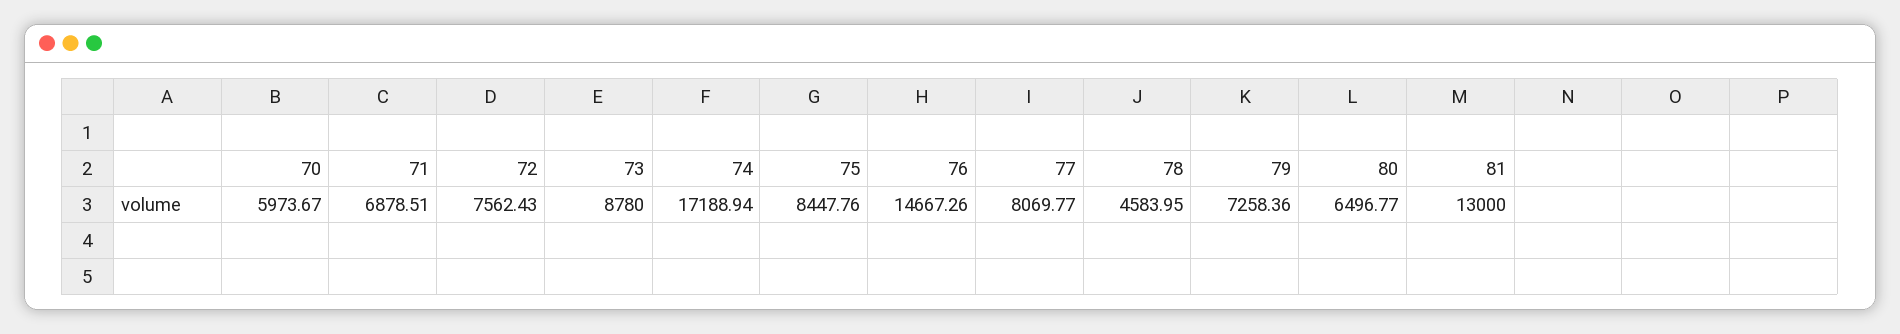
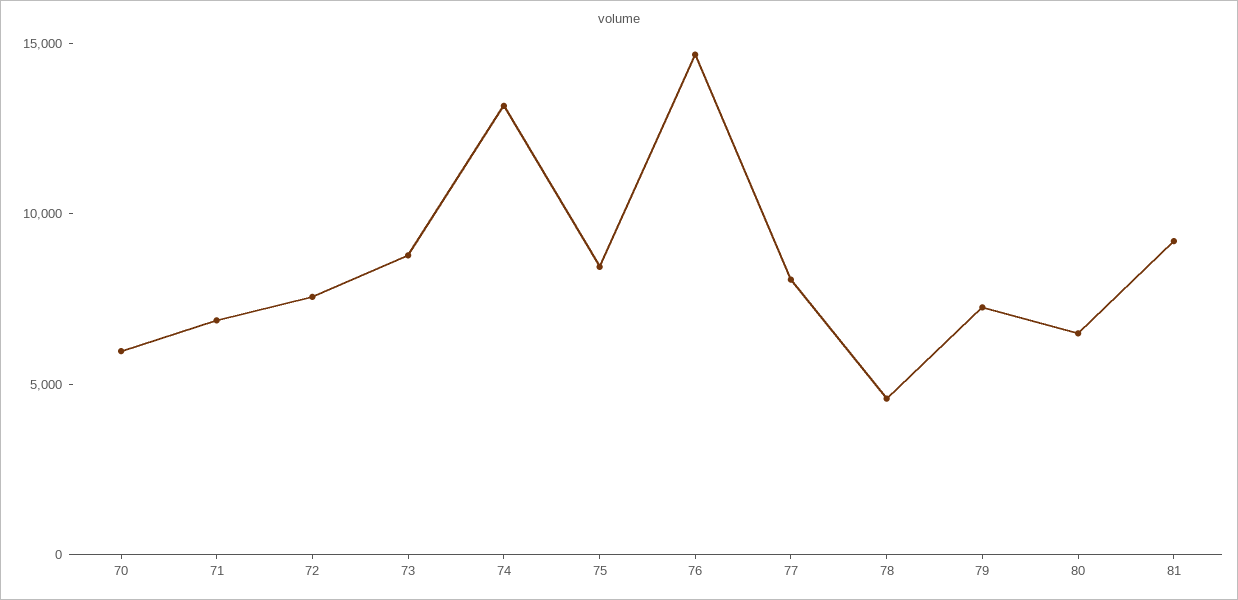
  {
    "70": 5973.67,
    "71": 6878.51,
    "72": 7562.43,
    "73": 8780,
-   "74": 17188.94,
+   "74": 13000,
    "75": 8447.76,
    "76": 14667.26,
    "77": 8069.77,
    "78": 4583.95,
    "79": 7258.36,
    "80": 6496.77,
-   "81": 13000
+   "81": 9000
  }

